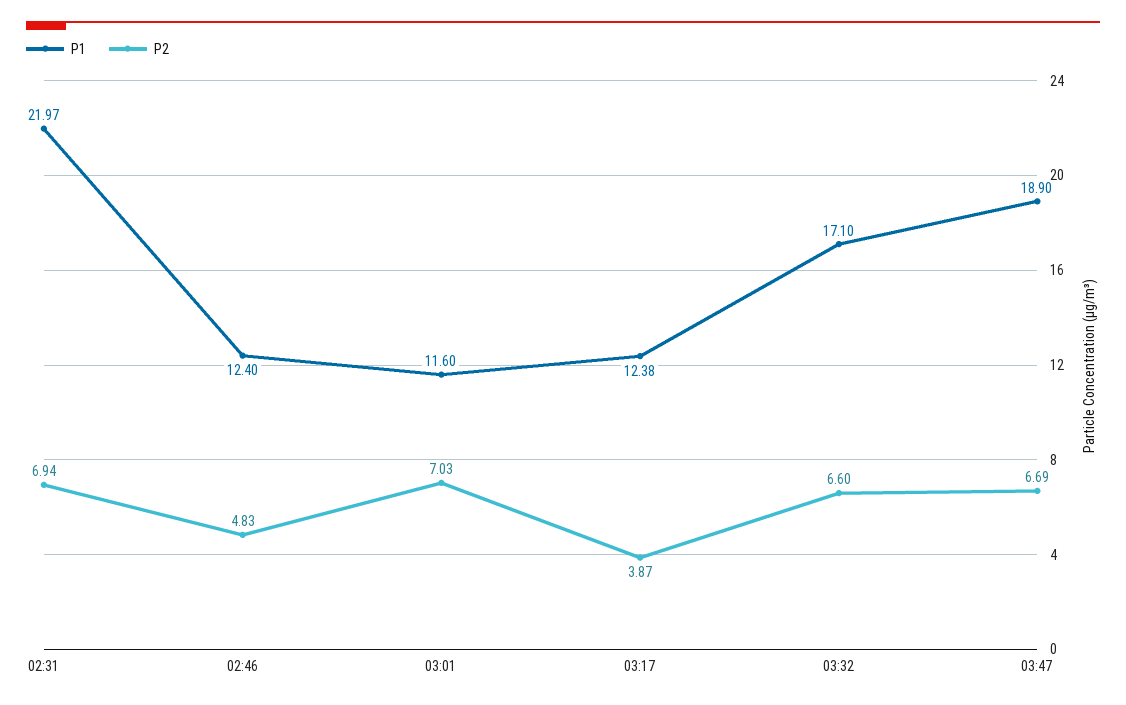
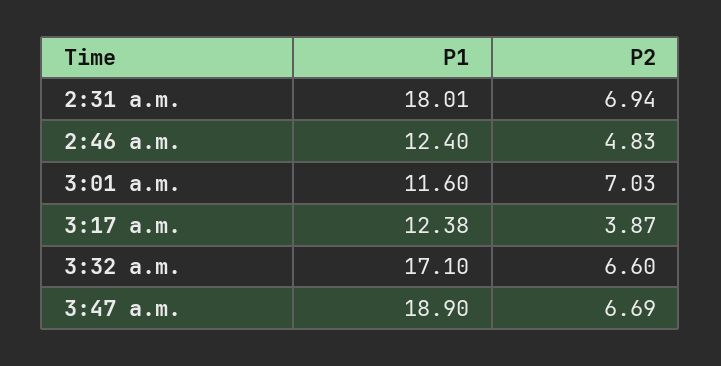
  {
    "P1": {
-     "02:31": 21.97,
+     "02:31": 18.01,
      "02:46": 12.4,
      "03:01": 11.6,
      "03:17": 12.38,
      "03:32": 17.1,
      "03:47": 18.9
    },
    "P2": {
      "02:31": 6.94,
      "02:46": 4.83,
      "03:01": 7.03,
      "03:17": 3.87,
      "03:32": 6.6,
      "03:47": 6.69
    }
  }

